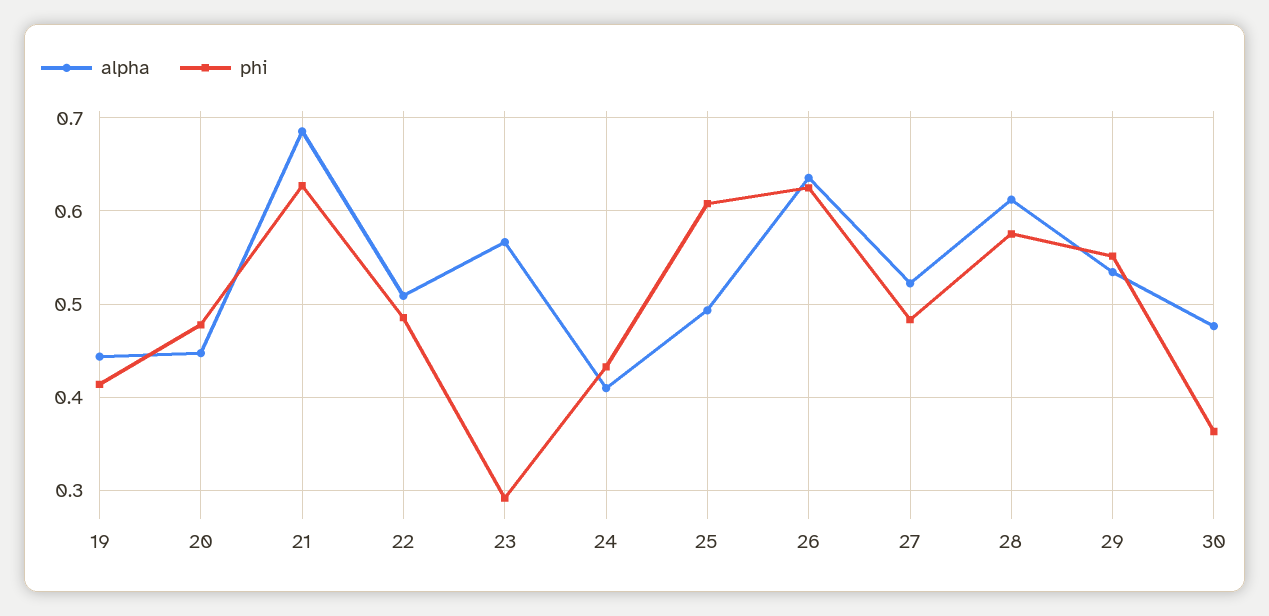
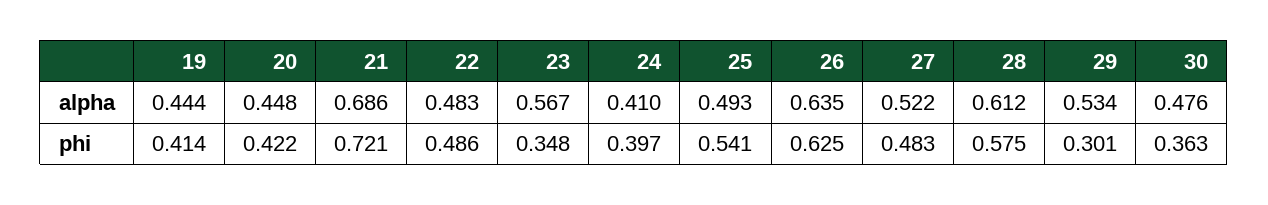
  {
    "alpha": {
      "19": 0.444,
      "20": 0.448,
      "21": 0.686,
-     "22": 0.51,
+     "22": 0.483,
      "23": 0.567,
      "24": 0.41,
      "25": 0.493,
      "26": 0.635,
      "27": 0.522,
      "28": 0.612,
      "29": 0.534,
      "30": 0.476
    },
    "phi": {
      "19": 0.414,
-     "20": 0.48,
+     "20": 0.422,
-     "21": 0.63,
+     "21": 0.721,
      "22": 0.486,
-     "23": 0.29,
+     "23": 0.348,
-     "24": 0.43,
+     "24": 0.397,
-     "25": 0.61,
+     "25": 0.541,
      "26": 0.625,
      "27": 0.483,
      "28": 0.575,
-     "29": 0.55,
+     "29": 0.301,
      "30": 0.363
    }
  }

